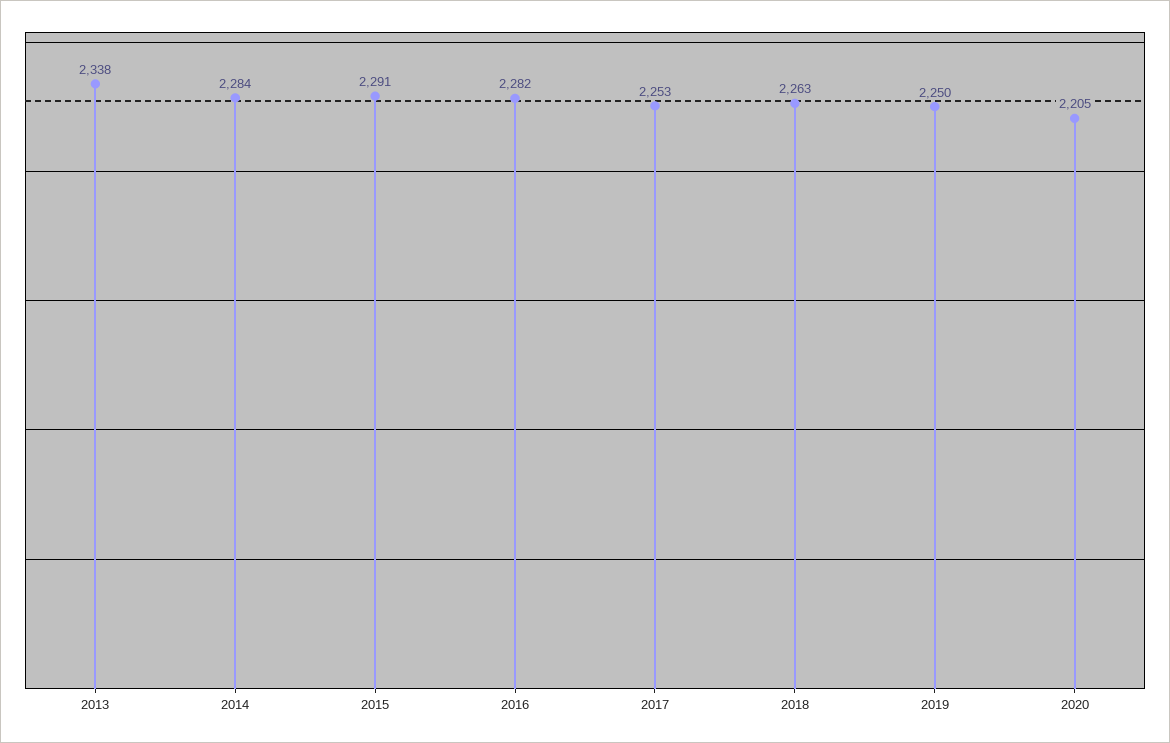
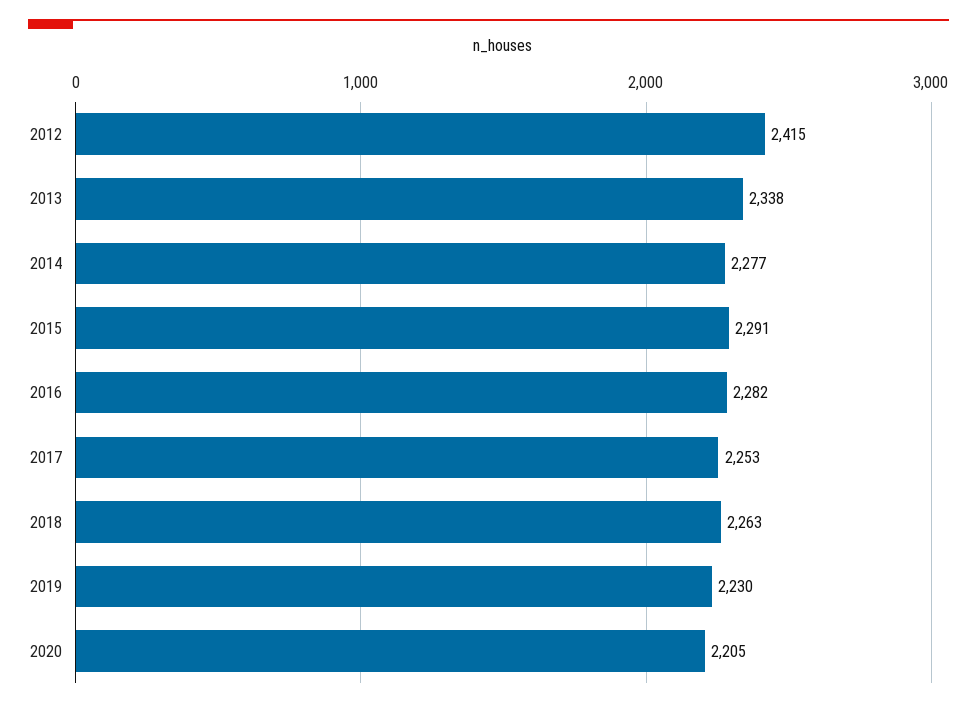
  {
    "2013": 2338,
-   "2014": 2284,
+   "2014": 2277,
    "2015": 2291,
    "2016": 2282,
    "2017": 2253,
    "2018": 2263,
-   "2019": 2250,
+   "2019": 2230,
-   "2020": 2205
+   "2020": 2205,
+   "2012": 2415
  }

